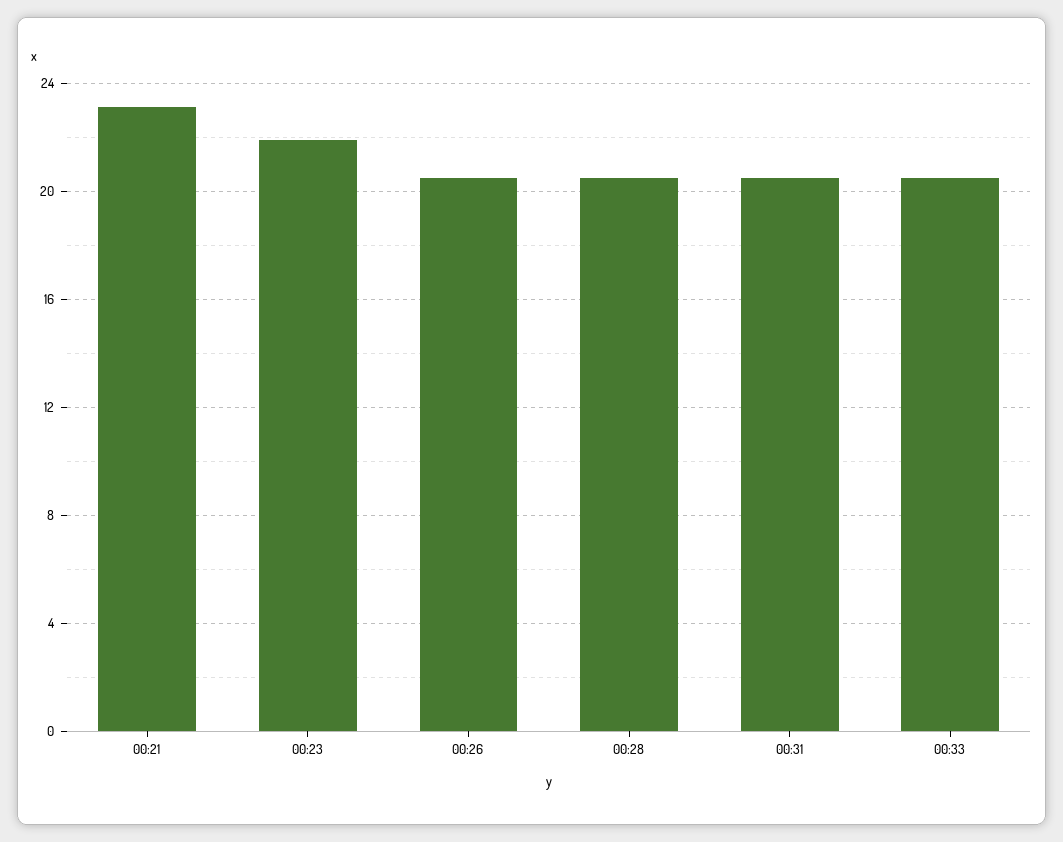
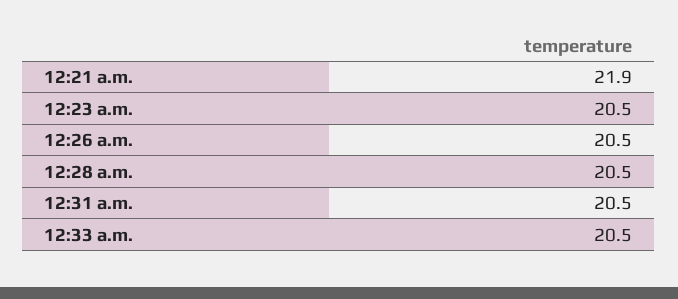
  {
-   "00:21": 23,
+   "00:21": 21.9,
-   "00:23": 22,
+   "00:23": 20.5,
    "00:26": 20.5,
    "00:28": 20.5,
    "00:31": 20.5,
    "00:33": 20.5
  }

